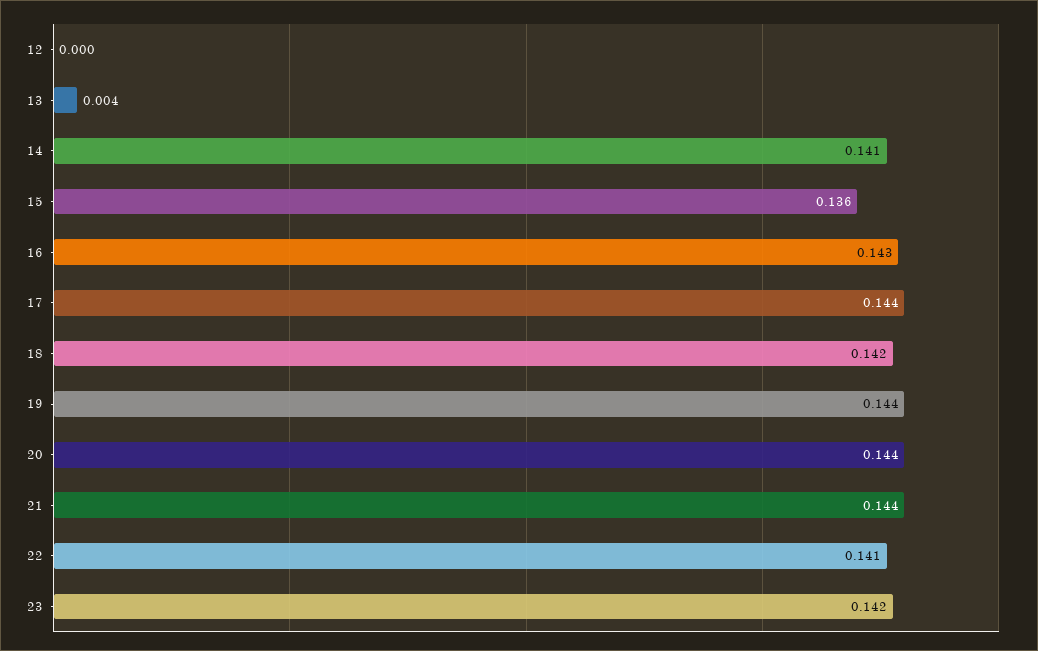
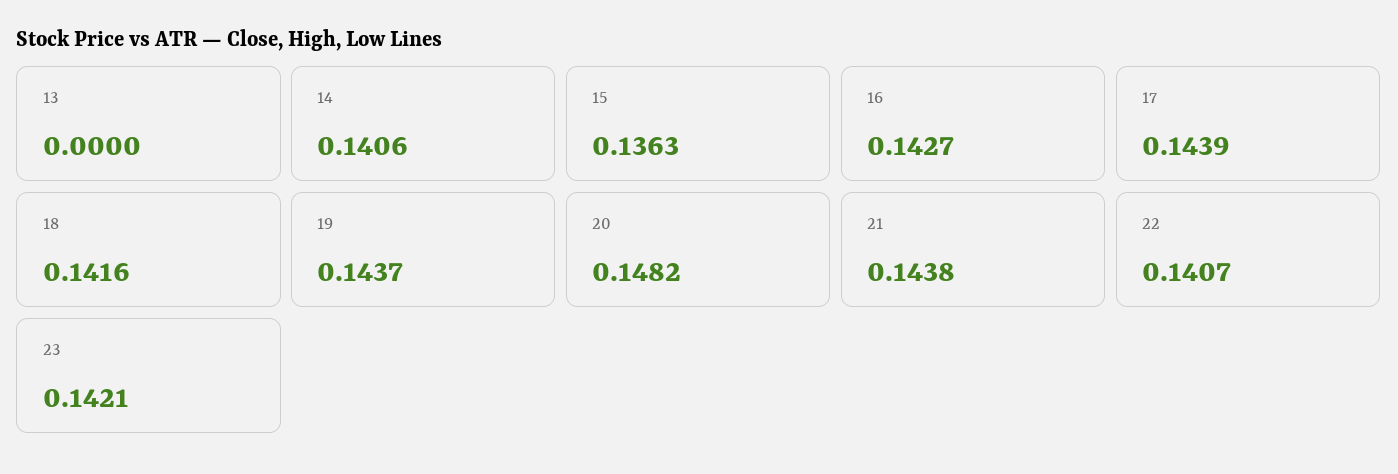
  {
-   "12": 0,
-   "13": 0.004,
+   "13": 0,
    "14": 0.1406,
    "15": 0.1363,
    "16": 0.1427,
    "17": 0.1439,
    "18": 0.1416,
    "19": 0.1437,
-   "20": 0.144,
+   "20": 0.1482,
    "21": 0.1438,
    "22": 0.1407,
    "23": 0.1421
  }

